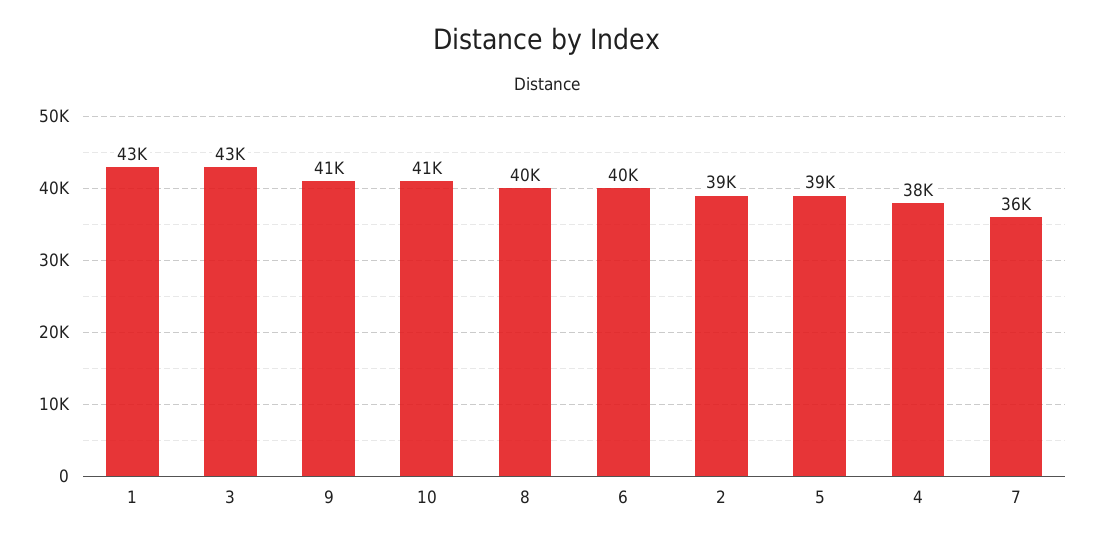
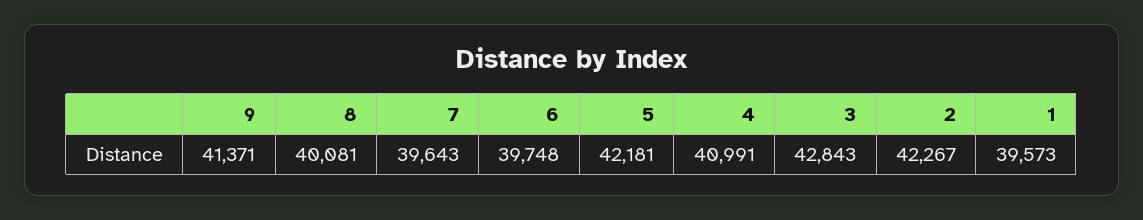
  {
-   "1": 43000,
+   "1": 39573,
    "3": 42843,
    "9": 41371,
-   "10": 41000,
    "8": 40081,
    "6": 39748,
-   "2": 39000,
+   "2": 42267,
-   "5": 39000,
+   "5": 42181,
-   "4": 38000,
+   "4": 40991,
-   "7": 36000
+   "7": 39643
  }

